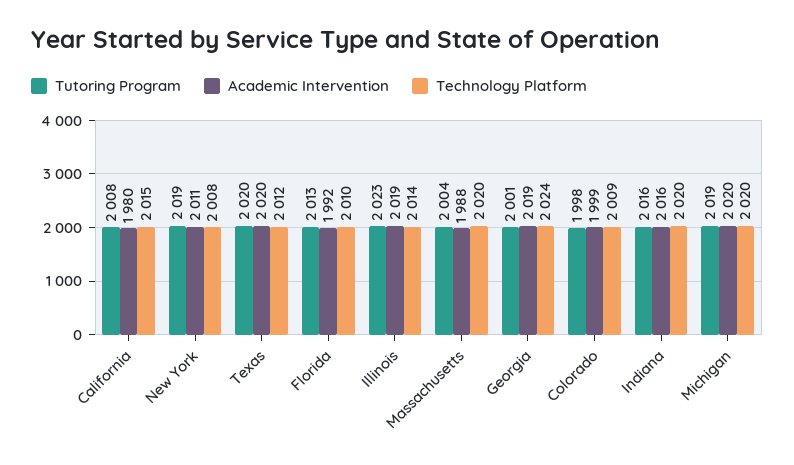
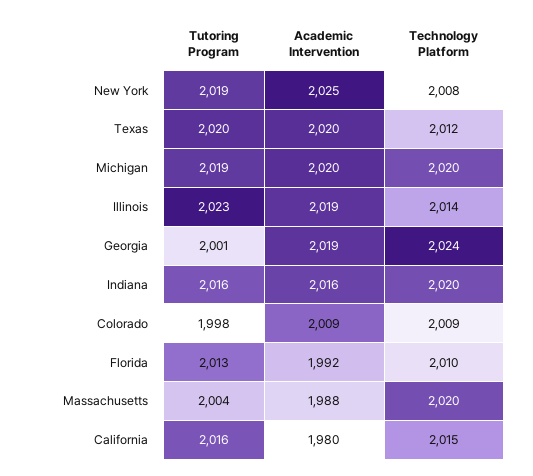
  {
    "Tutoring Program": {
-     "California": 2008,
+     "California": 2016,
      "New York": 2019,
      "Texas": 2020,
      "Florida": 2013,
      "Illinois": 2023,
      "Massachusetts": 2004,
      "Georgia": 2001,
      "Colorado": 1998,
      "Indiana": 2016,
      "Michigan": 2019
    },
    "Academic Intervention": {
      "California": 1980,
-     "New York": 2011,
+     "New York": 2025,
      "Texas": 2020,
      "Florida": 1992,
      "Illinois": 2019,
      "Massachusetts": 1988,
      "Georgia": 2019,
-     "Colorado": 1999,
+     "Colorado": 2009,
      "Indiana": 2016,
      "Michigan": 2020
    },
    "Technology Platform": {
      "California": 2015,
      "New York": 2008,
      "Texas": 2012,
      "Florida": 2010,
      "Illinois": 2014,
      "Massachusetts": 2020,
      "Georgia": 2024,
      "Colorado": 2009,
      "Indiana": 2020,
      "Michigan": 2020
    }
  }

